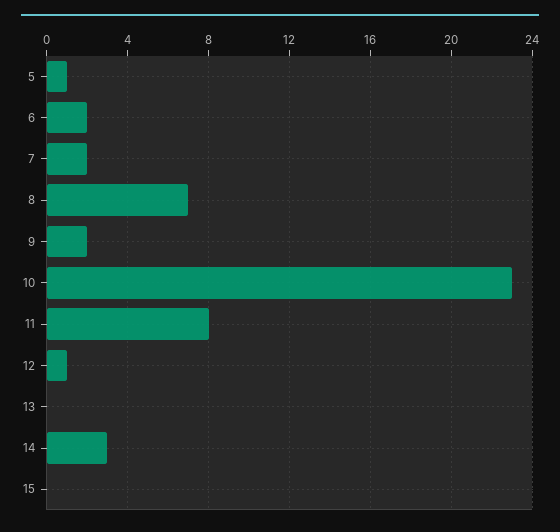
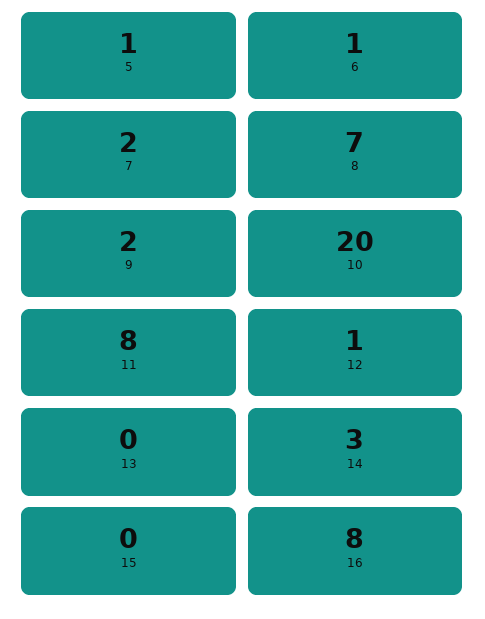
  {
    "5": 1,
-   "6": 2,
+   "6": 1,
    "7": 2,
    "8": 7,
    "9": 2,
-   "10": 23,
+   "10": 20,
    "11": 8,
    "12": 1,
    "13": 0,
    "14": 3,
-   "15": 0
+   "15": 0,
+   "16": 8
  }

